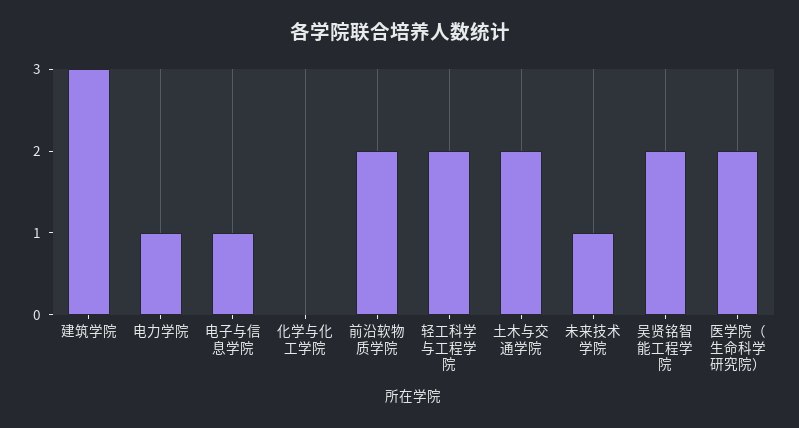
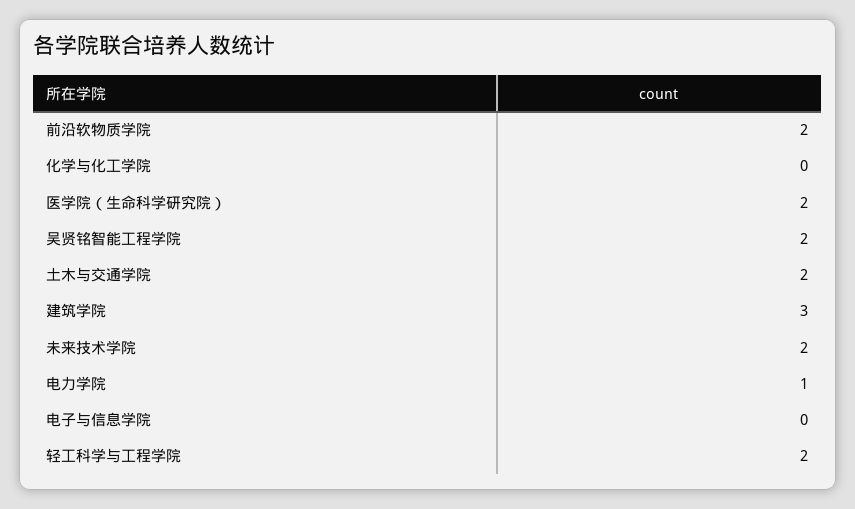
  {
    "建筑学院": 3,
    "电力学院": 1,
-   "电子与信息学院": 1,
+   "电子与信息学院": 0,
    "化学与化工学院": 0,
    "前沿软物质学院": 2,
    "轻工科学与工程学院": 2,
    "土木与交通学院": 2,
-   "未来技术学院": 1,
+   "未来技术学院": 2,
    "吴贤铭智能工程学院": 2,
    "医学院（生命科学研究院）": 2
  }

